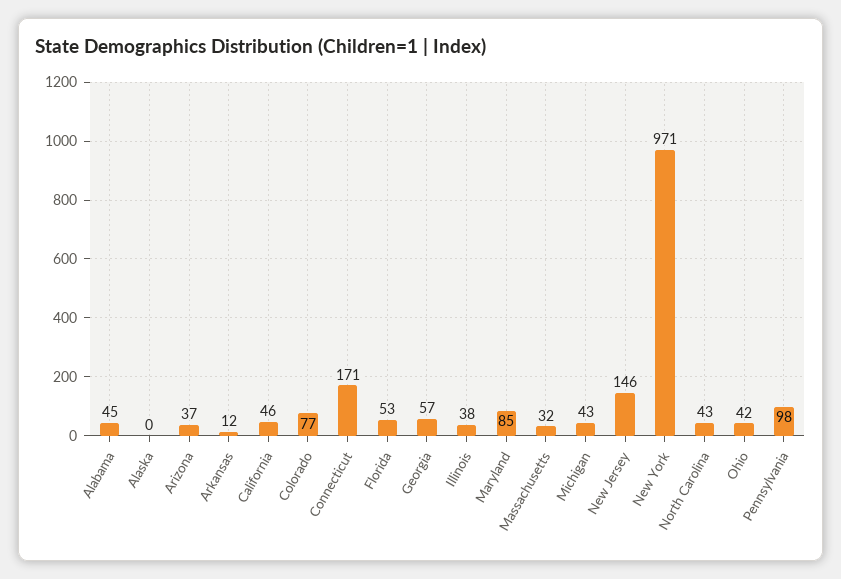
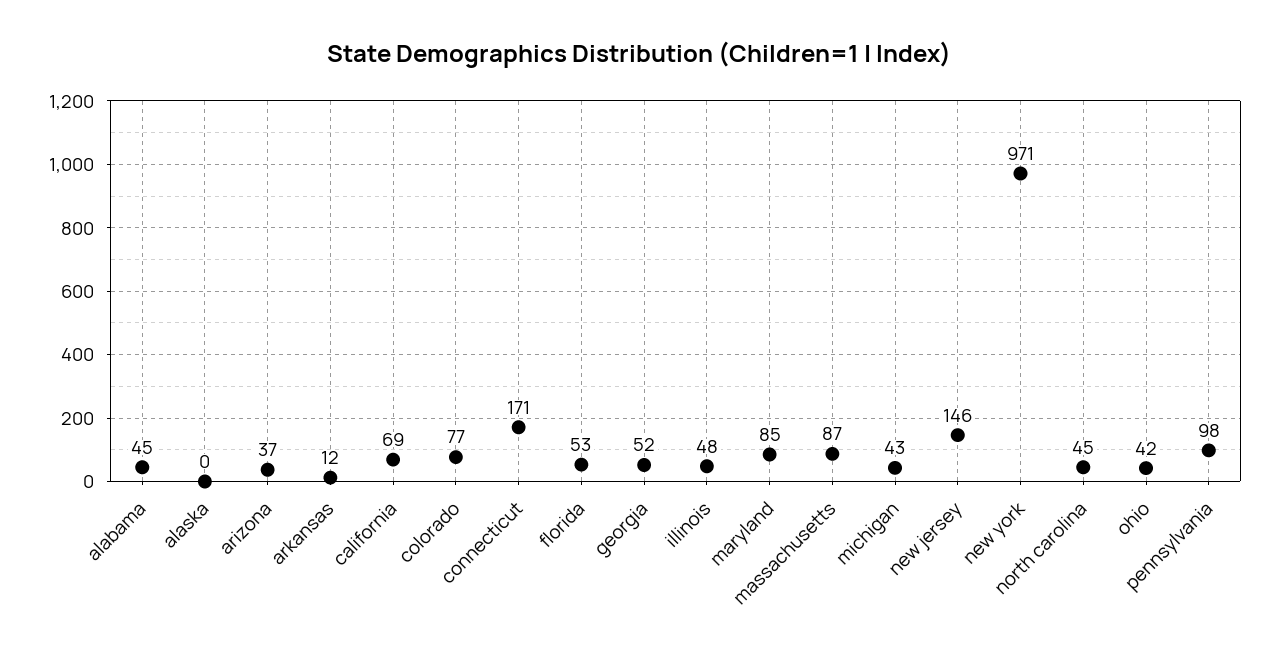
  {
    "Alabama": 45,
    "Alaska": 0,
    "Arizona": 37,
    "Arkansas": 12,
-   "California": 46,
+   "California": 69,
    "Colorado": 77,
    "Connecticut": 171,
    "Florida": 53,
-   "Georgia": 57,
+   "Georgia": 52,
-   "Illinois": 38,
+   "Illinois": 48,
    "Maryland": 85,
-   "Massachusetts": 32,
+   "Massachusetts": 87,
    "Michigan": 43,
    "New Jersey": 146,
    "New York": 971,
-   "North Carolina": 43,
+   "North Carolina": 45,
    "Ohio": 42,
    "Pennsylvania": 98
  }

